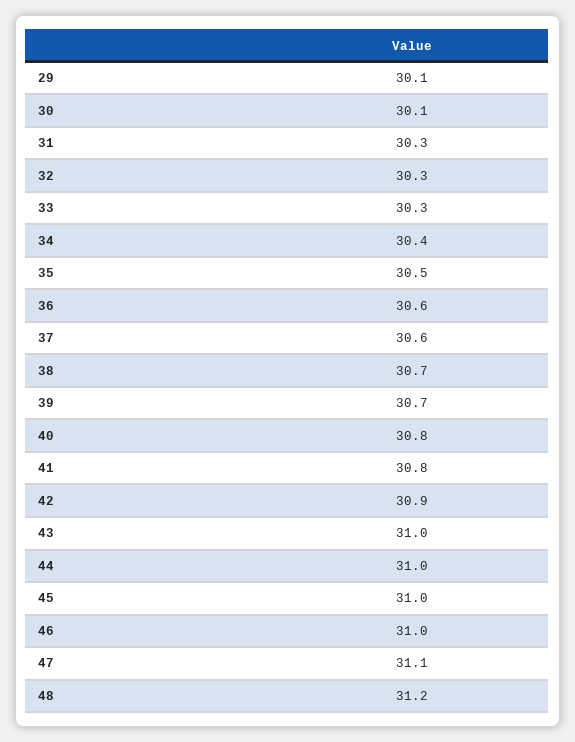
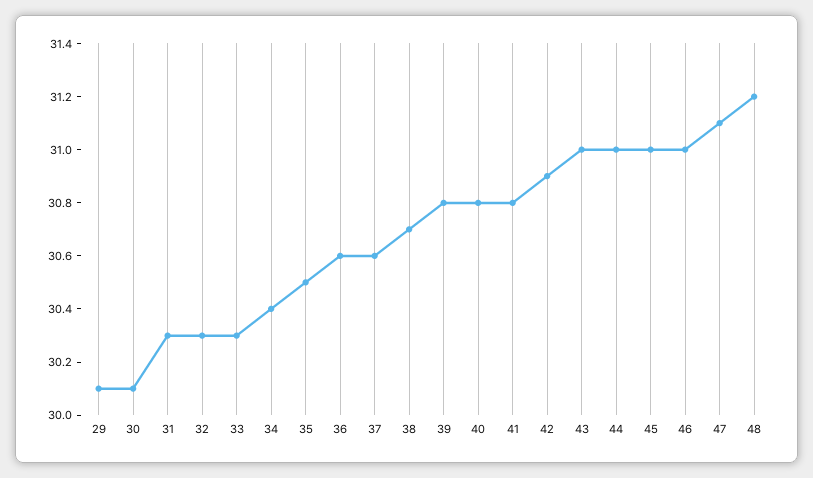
  {
    "29": 30.1,
    "30": 30.1,
    "31": 30.3,
    "32": 30.3,
    "33": 30.3,
    "34": 30.4,
    "35": 30.5,
    "36": 30.6,
    "37": 30.6,
    "38": 30.7,
-   "39": 30.7,
+   "39": 30.8,
    "40": 30.8,
    "41": 30.8,
    "42": 30.9,
    "43": 31,
    "44": 31,
    "45": 31,
    "46": 31,
    "47": 31.1,
    "48": 31.2
  }

